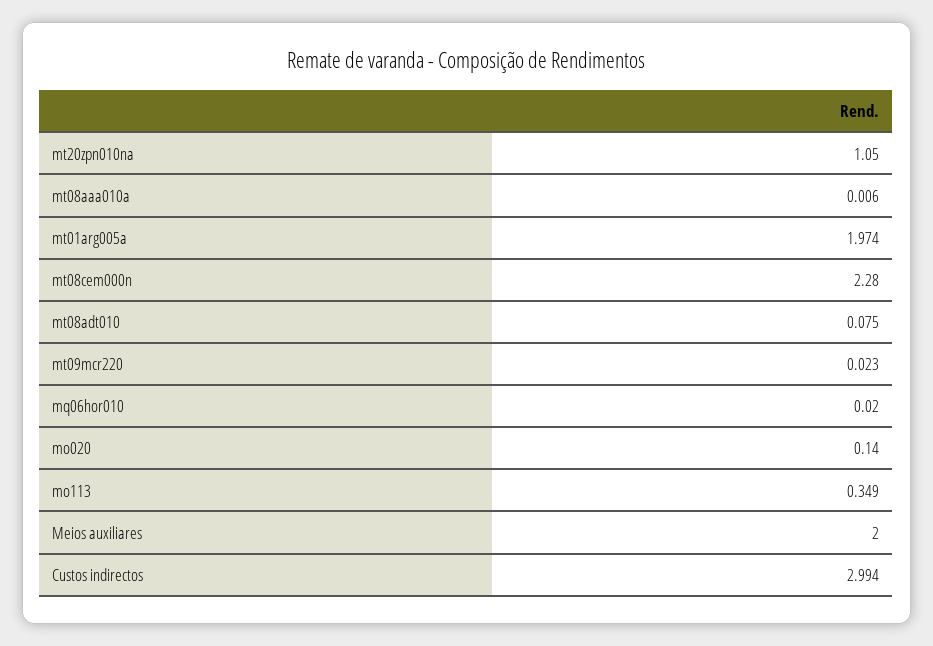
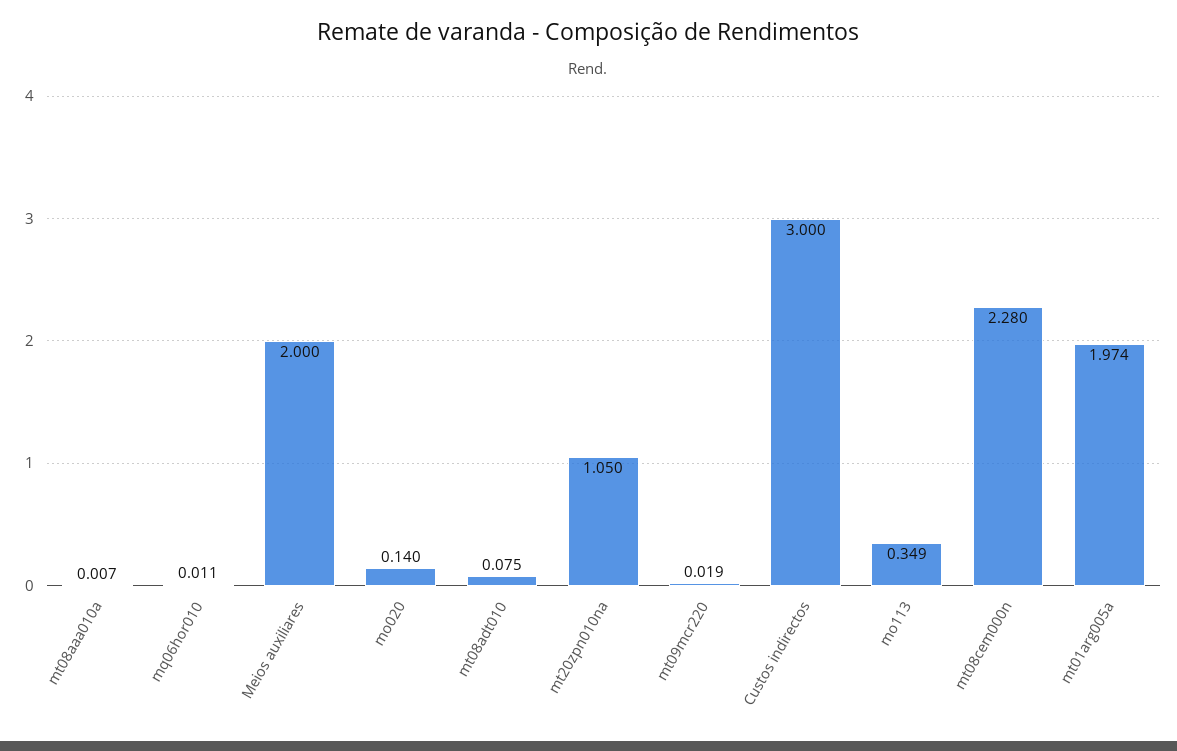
  {
    "mt20zpn010na": 1.05,
-   "mt08aaa010a": 0.006,
+   "mt08aaa010a": 0.007,
    "mt01arg005a": 1.974,
    "mt08cem000n": 2.28,
    "mt08adt010": 0.075,
-   "mt09mcr220": 0.023,
+   "mt09mcr220": 0.019,
-   "mq06hor010": 0.02,
+   "mq06hor010": 0.011,
    "mo020": 0.14,
    "mo113": 0.349,
    "Meios auxiliares": 2,
-   "Custos indirectos": 2.994
+   "Custos indirectos": 3
  }

